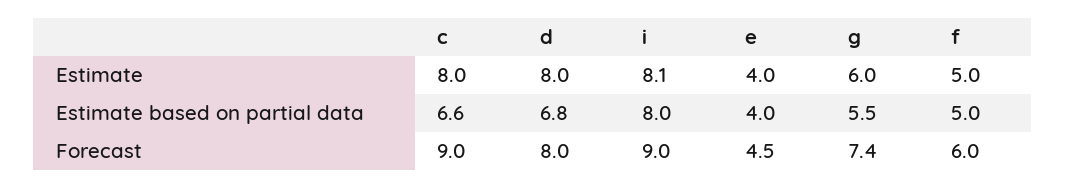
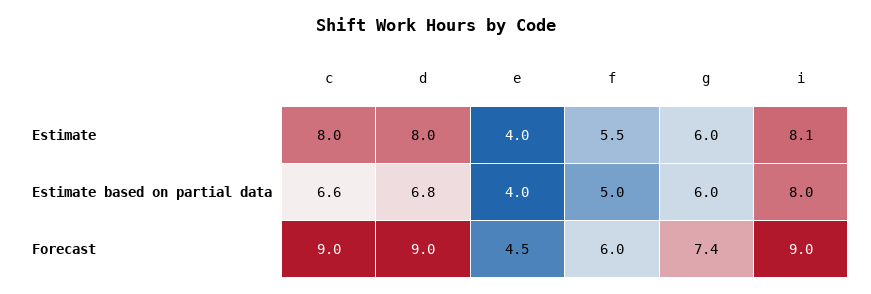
  {
    "c": {
      "Estimate": 8,
      "Estimate based on partial data": 6.6,
      "Forecast": 9
    },
    "d": {
      "Estimate": 8,
      "Estimate based on partial data": 6.8,
-     "Forecast": 8
+     "Forecast": 9
    },
    "i": {
      "Estimate": 8.1,
      "Estimate based on partial data": 8,
      "Forecast": 9
    },
    "e": {
      "Estimate": 4,
      "Estimate based on partial data": 4,
      "Forecast": 4.5
    },
    "g": {
      "Estimate": 6,
-     "Estimate based on partial data": 5.5,
+     "Estimate based on partial data": 6,
      "Forecast": 7.4
    },
    "f": {
-     "Estimate": 5,
+     "Estimate": 5.5,
      "Estimate based on partial data": 5,
      "Forecast": 6
    }
  }

